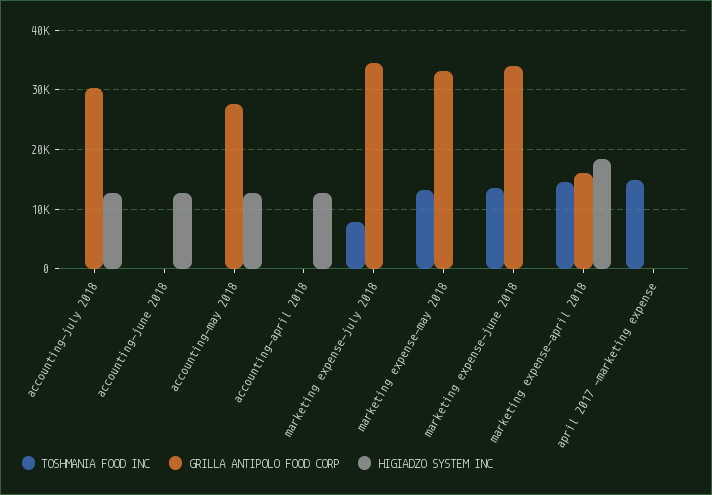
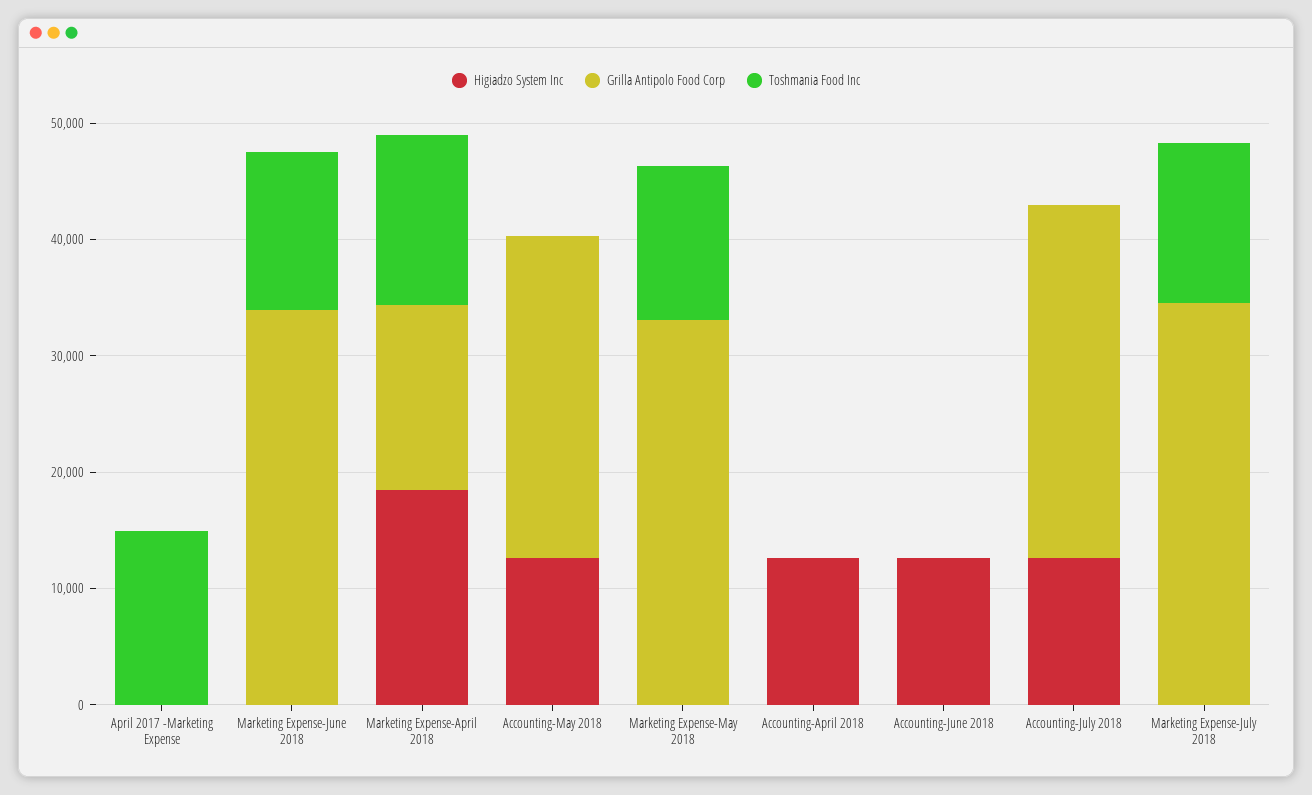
  {
    "TOSHMANIA FOOD INC": {
      "accounting-july 2018": 0,
      "accounting-june 2018": 0,
      "accounting-may 2018": 0,
      "accounting-april 2018": 0,
-     "marketing expense-july 2018": 8000,
+     "marketing expense-july 2018": 14000,
      "marketing expense-may 2018": 14000,
      "marketing expense-june 2018": 14000,
      "marketing expense-april 2018": 14000,
      "april 2017 -marketing expense": 14000
    },
    "GRILLA ANTIPOLO FOOD CORP": {
      "accounting-july 2018": 30000,
      "accounting-june 2018": 0,
      "accounting-may 2018": 28000,
      "accounting-april 2018": 0,
      "marketing expense-july 2018": 34000,
      "marketing expense-may 2018": 34000,
      "marketing expense-june 2018": 34000,
      "marketing expense-april 2018": 16000,
      "april 2017 -marketing expense": 0
    },
    "HIGIADZO SYSTEM INC": {
      "accounting-july 2018": 12000,
      "accounting-june 2018": 12000,
      "accounting-may 2018": 12000,
      "accounting-april 2018": 12000,
      "marketing expense-july 2018": 0,
      "marketing expense-may 2018": 0,
      "marketing expense-june 2018": 0,
      "marketing expense-april 2018": 18000,
      "april 2017 -marketing expense": 0
    }
  }

